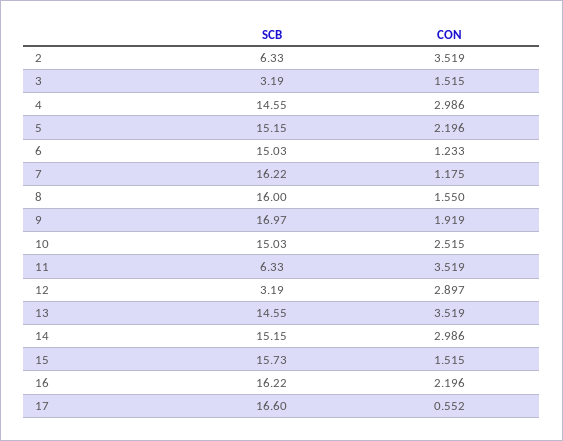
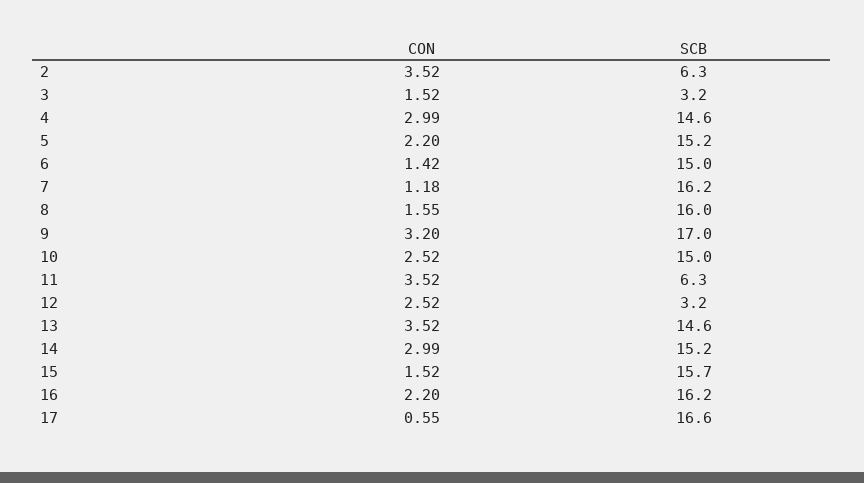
  {
    "SCB": {
      "2": 6.33,
      "3": 3.19,
      "4": 14.55,
      "5": 15.15,
      "6": 15.03,
      "7": 16.22,
      "8": 16,
      "9": 16.97,
      "10": 15.03,
      "11": 6.33,
      "12": 3.19,
      "13": 14.55,
      "14": 15.15,
      "15": 15.73,
      "16": 16.22,
      "17": 16.6
    },
    "CON": {
      "2": 3.519,
      "3": 1.515,
      "4": 2.986,
      "5": 2.196,
-     "6": 1.233,
+     "6": 1.42,
      "7": 1.175,
      "8": 1.55,
-     "9": 1.919,
+     "9": 3.2,
      "10": 2.515,
      "11": 3.519,
-     "12": 2.897,
+     "12": 2.52,
      "13": 3.519,
      "14": 2.986,
      "15": 1.515,
      "16": 2.196,
      "17": 0.552
    }
  }

